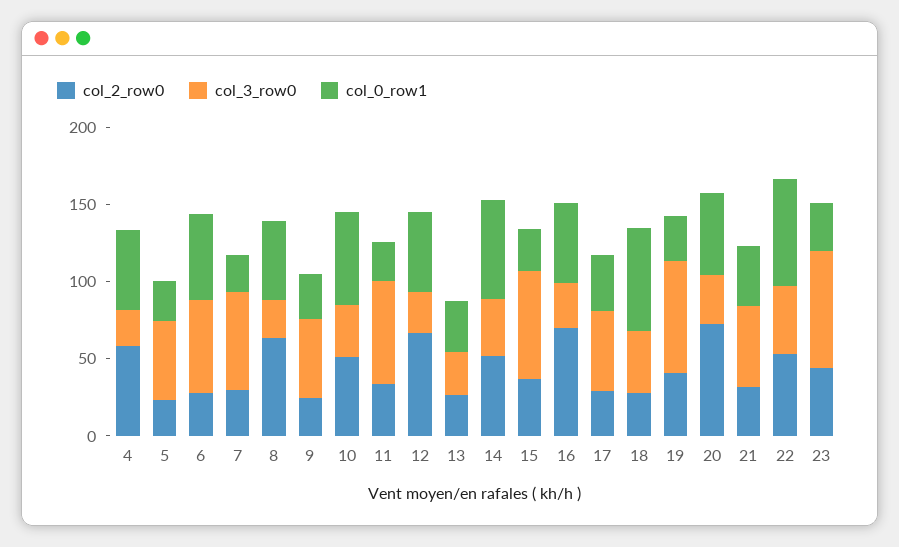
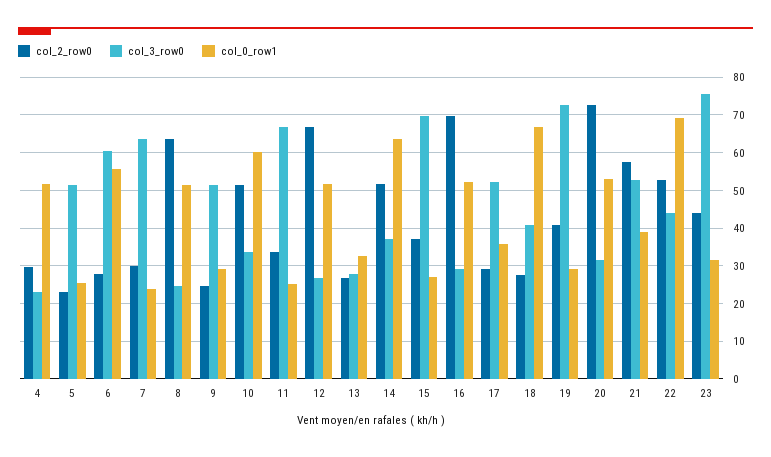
  {
    "col_2_row0": {
-     "4": 60,
+     "4": 30,
      "5": 24,
      "6": 28,
      "7": 30,
      "8": 64,
      "9": 24,
      "10": 52,
      "11": 34,
      "12": 66,
      "13": 26,
      "14": 52,
      "15": 38,
      "16": 70,
      "17": 30,
      "18": 28,
      "19": 40,
      "20": 72,
-     "21": 30,
+     "21": 58,
      "22": 52,
      "23": 44
    },
    "col_3_row0": {
      "4": 24,
      "5": 52,
      "6": 60,
      "7": 64,
      "8": 24,
      "9": 52,
      "10": 34,
      "11": 66,
      "12": 26,
      "13": 28,
      "14": 38,
      "15": 70,
      "16": 30,
      "17": 52,
      "18": 40,
      "19": 72,
      "20": 32,
      "21": 52,
      "22": 44,
      "23": 76
    },
    "col_0_row1": {
      "4": 52,
      "5": 26,
      "6": 56,
      "7": 24,
      "8": 52,
      "9": 30,
      "10": 60,
      "11": 26,
      "12": 52,
      "13": 32,
      "14": 64,
      "15": 28,
      "16": 52,
      "17": 36,
      "18": 66,
      "19": 30,
      "20": 54,
      "21": 38,
      "22": 70,
      "23": 32
    }
  }

